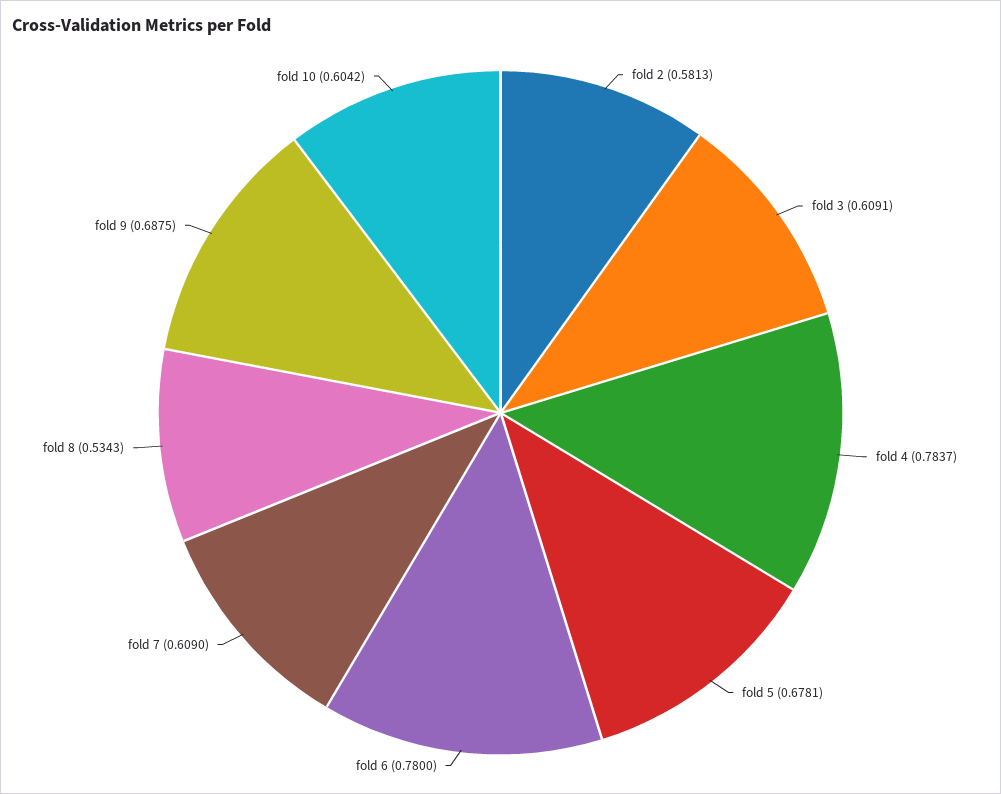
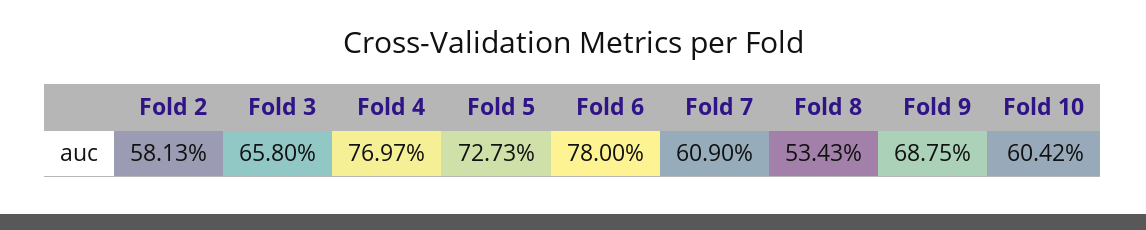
  {
    "fold 2": 0.5813,
-   "fold 3": 0.6091,
+   "fold 3": 0.658,
-   "fold 4": 0.7837,
+   "fold 4": 0.7697,
-   "fold 5": 0.6781,
+   "fold 5": 0.7273,
    "fold 6": 0.78,
    "fold 7": 0.609,
    "fold 8": 0.5343,
    "fold 9": 0.6875,
    "fold 10": 0.6042
  }

